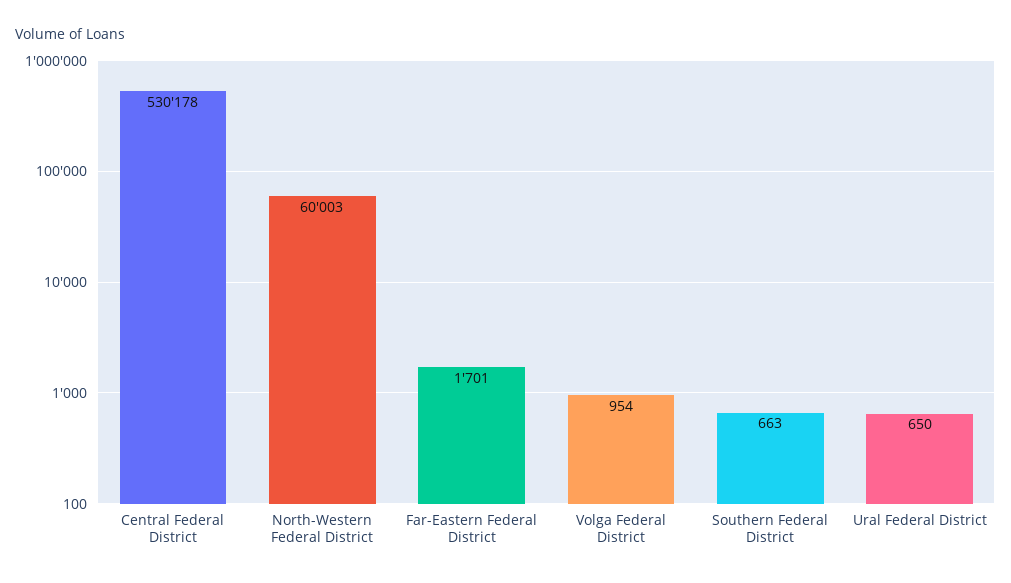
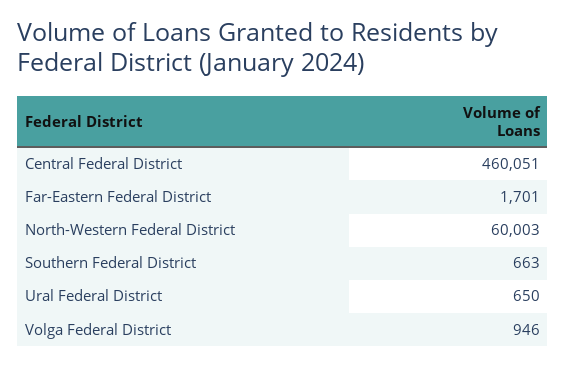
  {
-   "Central Federal District": 530178,
+   "Central Federal District": 460051,
    "North-Western Federal District": 60003,
    "Far-Eastern Federal District": 1701,
-   "Volga Federal District": 954,
+   "Volga Federal District": 946,
    "Southern Federal District": 663,
    "Ural Federal District": 650
  }

